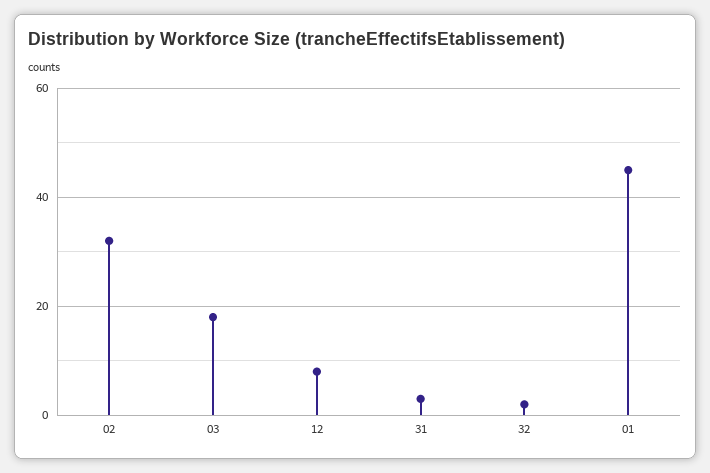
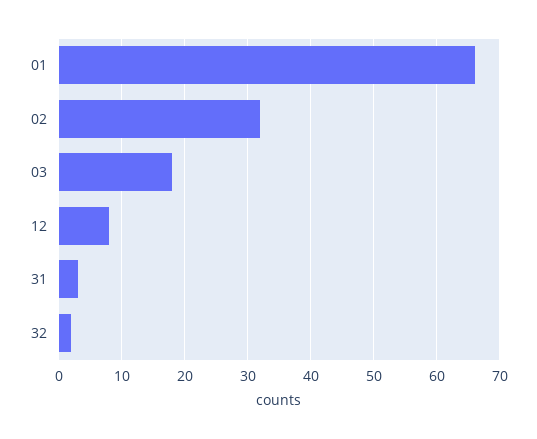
  {
    "02": 32,
    "03": 18,
    "12": 8,
    "31": 3,
    "32": 2,
-   "01": 45
+   "01": 66
  }

